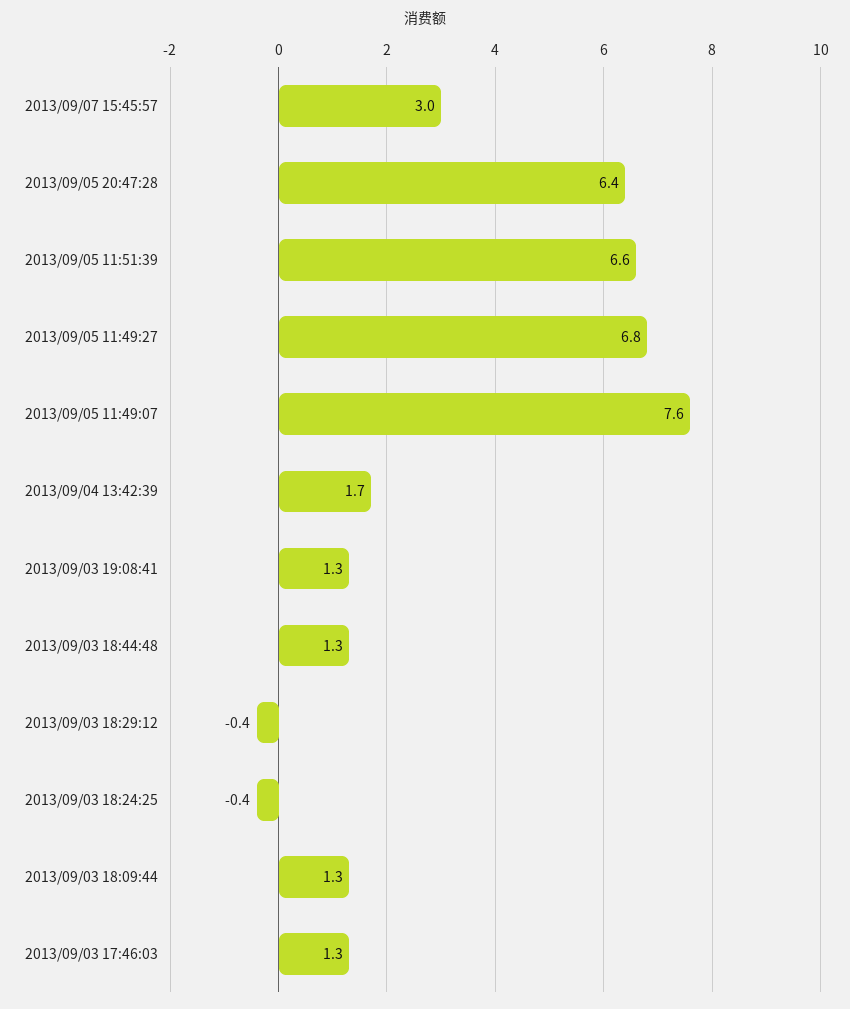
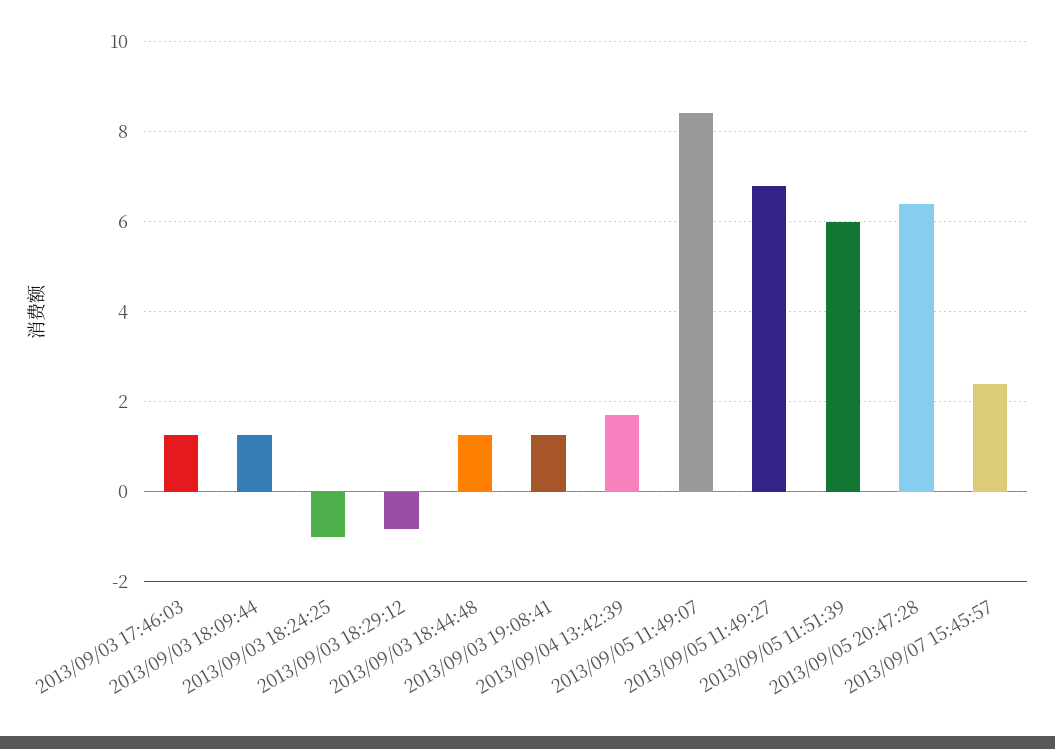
  {
-   "2013/09/07 15:45:57": 3,
+   "2013/09/07 15:45:57": 2.4,
    "2013/09/05 20:47:28": 6.4,
-   "2013/09/05 11:51:39": 6.6,
+   "2013/09/05 11:51:39": 6,
    "2013/09/05 11:49:27": 6.8,
-   "2013/09/05 11:49:07": 7.6,
+   "2013/09/05 11:49:07": 8.4,
    "2013/09/04 13:42:39": 1.7,
    "2013/09/03 19:08:41": 1.3,
    "2013/09/03 18:44:48": 1.3,
-   "2013/09/03 18:29:12": -0.4,
+   "2013/09/03 18:29:12": -0.8,
-   "2013/09/03 18:24:25": -0.4,
+   "2013/09/03 18:24:25": -1,
    "2013/09/03 18:09:44": 1.3,
    "2013/09/03 17:46:03": 1.3
  }

